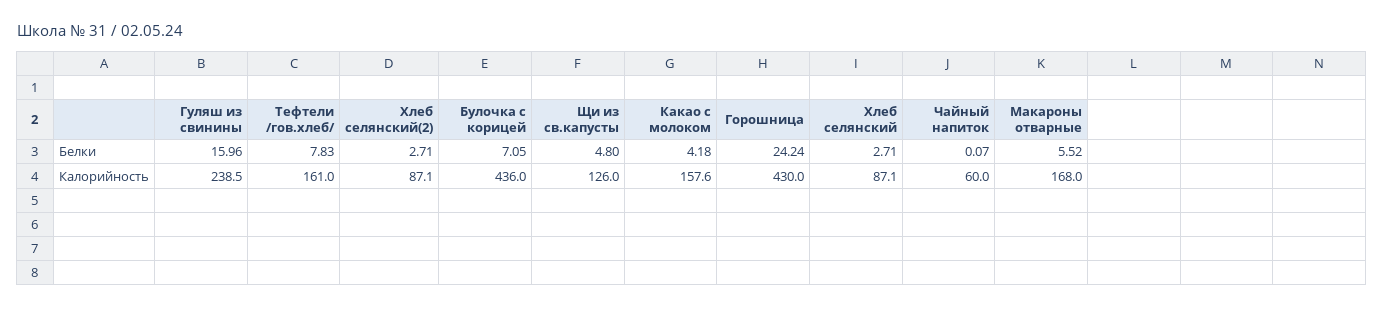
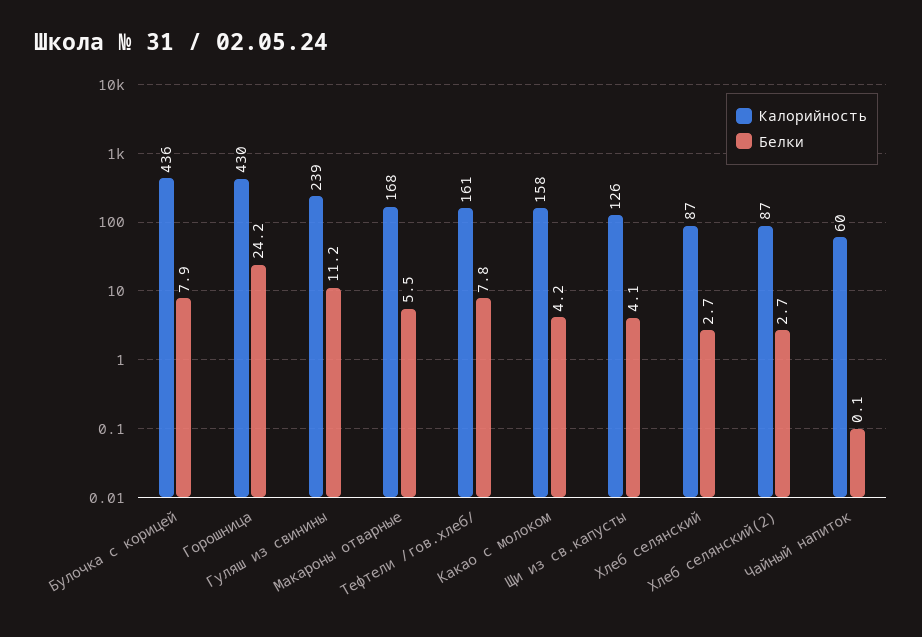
  {
    "Белки": {
-     "Гуляш из свинины": 15.96,
+     "Гуляш из свинины": 11.2,
      "Тефтели /гов.хлеб/": 7.83,
      "Хлеб селянский(2)": 2.71,
-     "Булочка с корицей": 7.05,
+     "Булочка с корицей": 7.9,
-     "Щи из св.капусты": 4.8,
+     "Щи из св.капусты": 4.1,
      "Какао с молоком": 4.18,
      "Горошница": 24.24,
      "Хлеб селянский": 2.71,
      "Чайный напиток": 0.07,
      "Макароны отварные": 5.52
    },
    "Калорийность": {
      "Гуляш из свинины": 238.5,
      "Тефтели /гов.хлеб/": 161,
      "Хлеб селянский(2)": 87.1,
      "Булочка с корицей": 436,
      "Щи из св.капусты": 126,
      "Какао с молоком": 157.6,
      "Горошница": 430,
      "Хлеб селянский": 87.1,
      "Чайный напиток": 60,
      "Макароны отварные": 168
    }
  }

